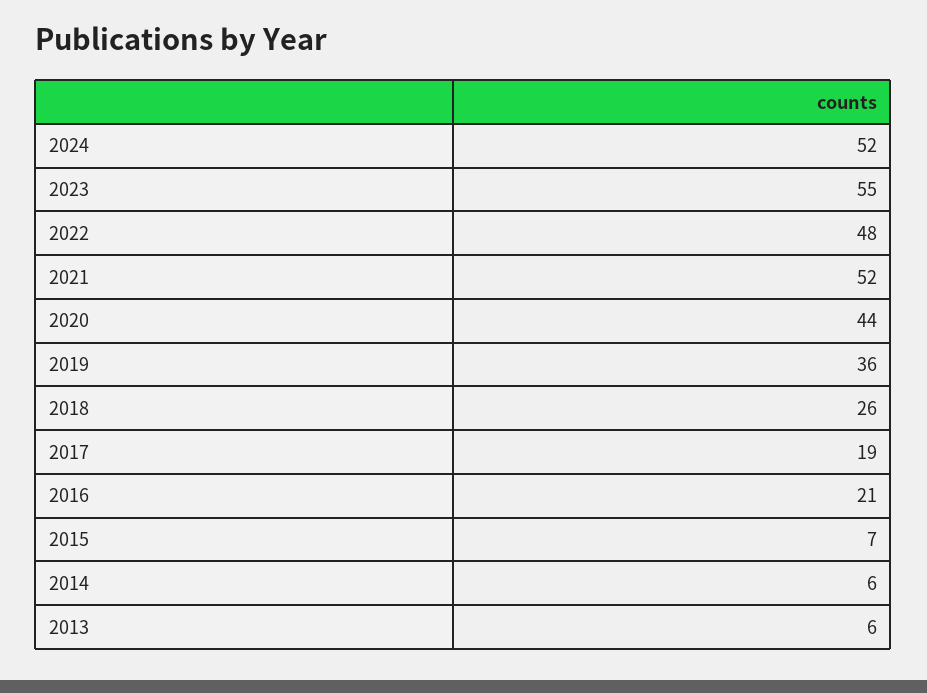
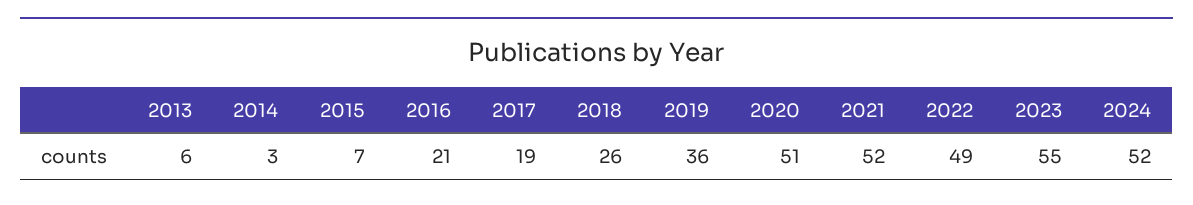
  {
    "2024": 52,
    "2023": 55,
-   "2022": 48,
+   "2022": 49,
    "2021": 52,
-   "2020": 44,
+   "2020": 51,
    "2019": 36,
    "2018": 26,
    "2017": 19,
    "2016": 21,
    "2015": 7,
-   "2014": 6,
+   "2014": 3,
    "2013": 6
  }

